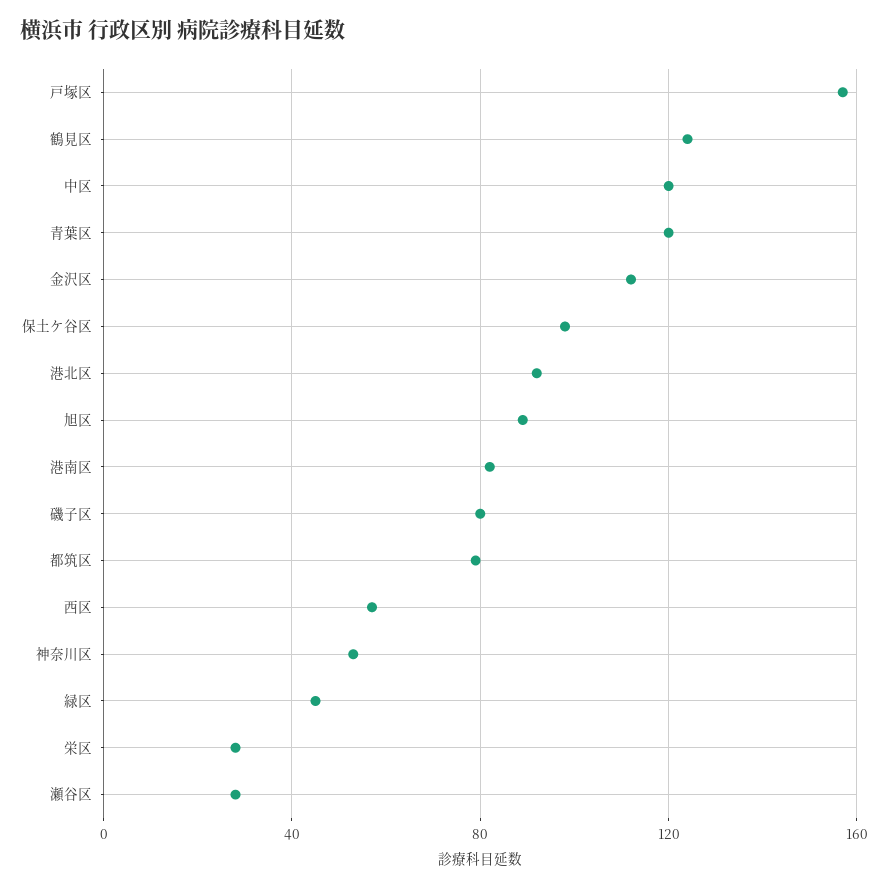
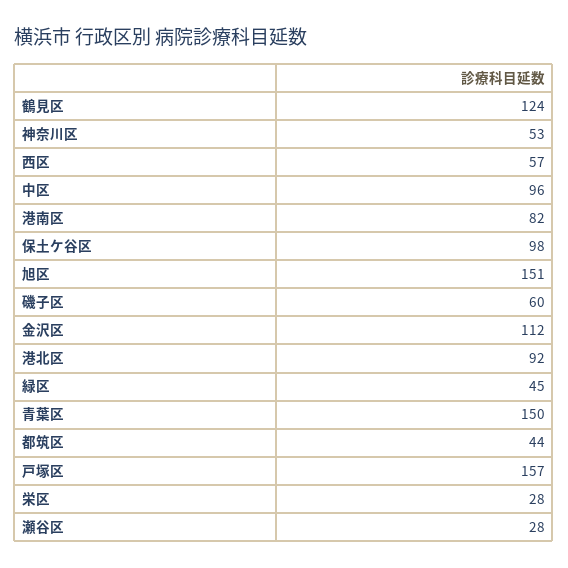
  {
    "戸塚区": 157,
    "鶴見区": 124,
-   "中区": 120,
+   "中区": 96,
-   "青葉区": 120,
+   "青葉区": 150,
    "金沢区": 112,
    "保土ケ谷区": 98,
    "港北区": 92,
-   "旭区": 90,
+   "旭区": 151,
    "港南区": 82,
-   "磯子区": 80,
+   "磯子区": 60,
-   "都筑区": 80,
+   "都筑区": 44,
    "西区": 57,
    "神奈川区": 53,
    "緑区": 45,
    "栄区": 28,
    "瀬谷区": 28
  }

